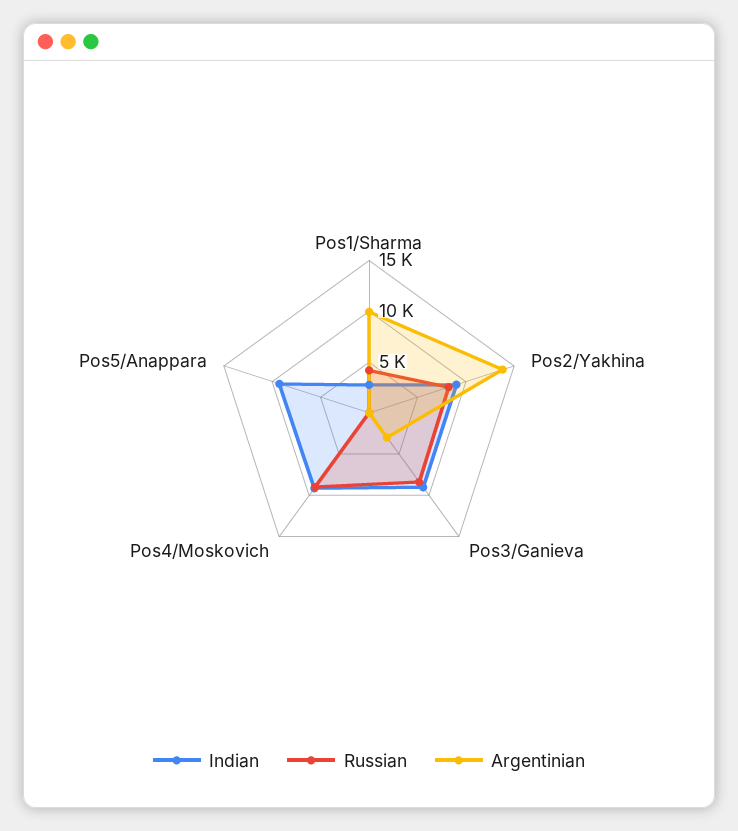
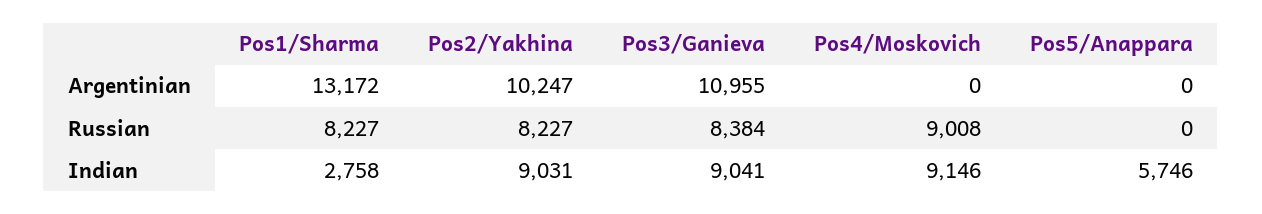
  {
    "Indian": {
      "Pos1/Sharma": 2758,
      "Pos2/Yakhina": 9031,
      "Pos3/Ganieva": 9041,
      "Pos4/Moskovich": 9146,
-     "Pos5/Anappara": 9000
+     "Pos5/Anappara": 5746
    },
    "Russian": {
-     "Pos1/Sharma": 4000,
+     "Pos1/Sharma": 8227,
      "Pos2/Yakhina": 8227,
      "Pos3/Ganieva": 8384,
      "Pos4/Moskovich": 9008,
      "Pos5/Anappara": 0
    },
    "Argentinian": {
-     "Pos1/Sharma": 10000,
+     "Pos1/Sharma": 13172,
-     "Pos2/Yakhina": 14000,
+     "Pos2/Yakhina": 10247,
-     "Pos3/Ganieva": 3000,
+     "Pos3/Ganieva": 10955,
      "Pos4/Moskovich": 0,
      "Pos5/Anappara": 0
    }
  }

